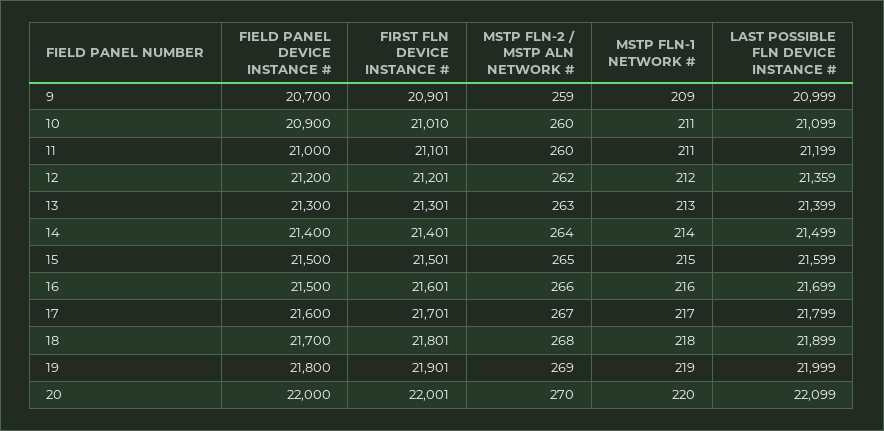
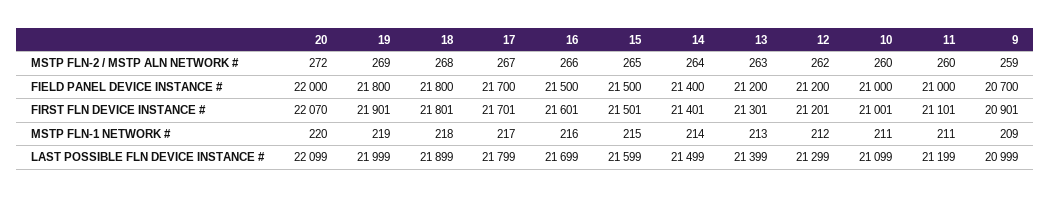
  {
    "FIELD PANEL DEVICE INSTANCE #": {
      "9": 20700,
-     "10": 20900,
+     "10": 21000,
      "11": 21000,
      "12": 21200,
-     "13": 21300,
+     "13": 21200,
      "14": 21400,
      "15": 21500,
      "16": 21500,
-     "17": 21600,
+     "17": 21700,
-     "18": 21700,
+     "18": 21800,
      "19": 21800,
      "20": 22000
    },
    "FIRST FLN DEVICE INSTANCE #": {
      "9": 20901,
-     "10": 21010,
+     "10": 21001,
      "11": 21101,
      "12": 21201,
      "13": 21301,
      "14": 21401,
      "15": 21501,
      "16": 21601,
      "17": 21701,
      "18": 21801,
      "19": 21901,
-     "20": 22001
+     "20": 22070
    },
    "MSTP FLN-2 / MSTP ALN NETWORK #": {
      "9": 259,
      "10": 260,
      "11": 260,
      "12": 262,
      "13": 263,
      "14": 264,
      "15": 265,
      "16": 266,
      "17": 267,
      "18": 268,
      "19": 269,
-     "20": 270
+     "20": 272
    },
    "MSTP FLN-1 NETWORK #": {
      "9": 209,
      "10": 211,
      "11": 211,
      "12": 212,
      "13": 213,
      "14": 214,
      "15": 215,
      "16": 216,
      "17": 217,
      "18": 218,
      "19": 219,
      "20": 220
    },
    "LAST POSSIBLE FLN DEVICE INSTANCE #": {
      "9": 20999,
      "10": 21099,
      "11": 21199,
-     "12": 21359,
+     "12": 21299,
      "13": 21399,
      "14": 21499,
      "15": 21599,
      "16": 21699,
      "17": 21799,
      "18": 21899,
      "19": 21999,
      "20": 22099
    }
  }

